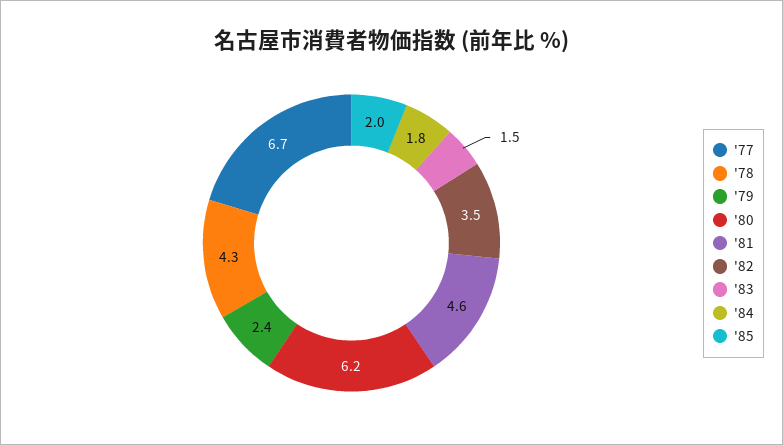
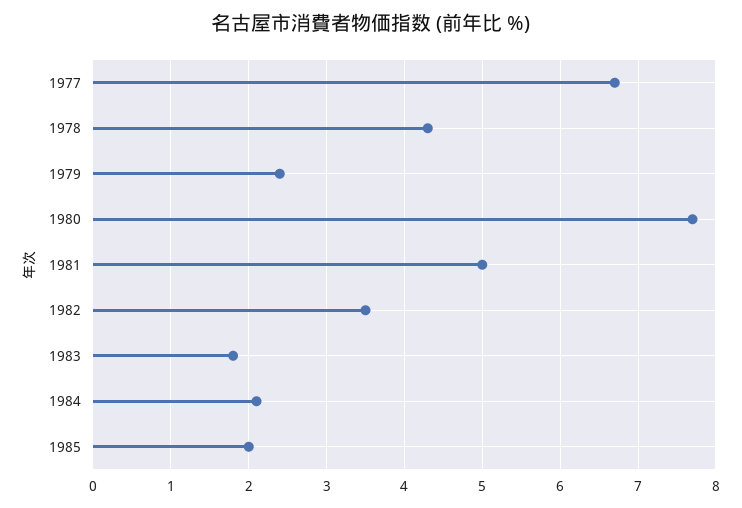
  {
    "'77": 6.7,
    "'78": 4.3,
    "'79": 2.4,
-   "'80": 6.2,
+   "'80": 7.7,
-   "'81": 4.6,
+   "'81": 5,
    "'82": 3.5,
-   "'83": 1.5,
+   "'83": 1.8,
-   "'84": 1.8,
+   "'84": 2.1,
    "'85": 2
  }

